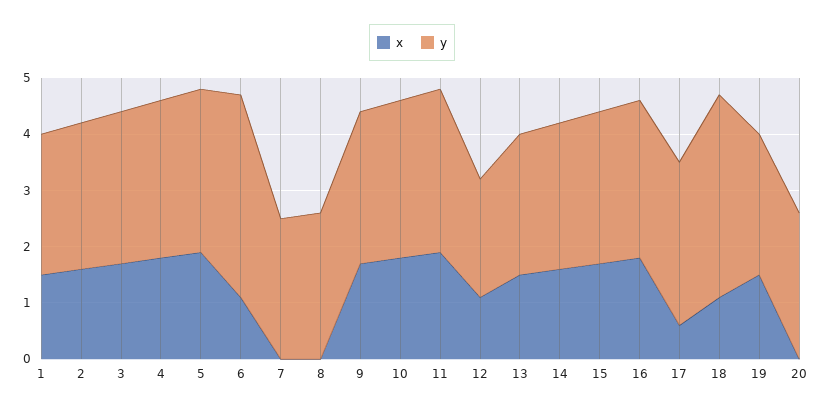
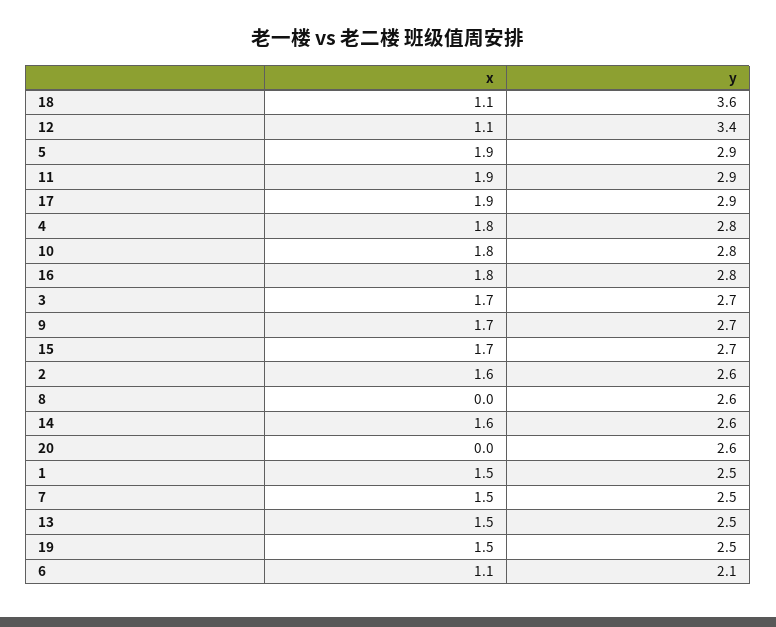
  {
    "x": {
      "1": 1.5,
      "2": 1.6,
      "3": 1.7,
      "4": 1.8,
      "5": 1.9,
      "6": 1.1,
-     "7": 0,
+     "7": 1.5,
      "8": 0,
      "9": 1.7,
      "10": 1.8,
      "11": 1.9,
      "12": 1.1,
      "13": 1.5,
      "14": 1.6,
      "15": 1.7,
      "16": 1.8,
-     "17": 0.5,
+     "17": 1.9,
      "18": 1.1,
      "19": 1.5,
      "20": 0
    },
    "y": {
      "1": 2.5,
      "2": 2.6,
      "3": 2.7,
      "4": 2.8,
      "5": 2.9,
-     "6": 3.5,
+     "6": 2.1,
      "7": 2.5,
      "8": 2.6,
      "9": 2.7,
      "10": 2.8,
      "11": 2.9,
-     "12": 2,
+     "12": 3.4,
      "13": 2.5,
      "14": 2.6,
      "15": 2.7,
      "16": 2.8,
      "17": 2.9,
      "18": 3.6,
      "19": 2.5,
      "20": 2.6
    }
  }

